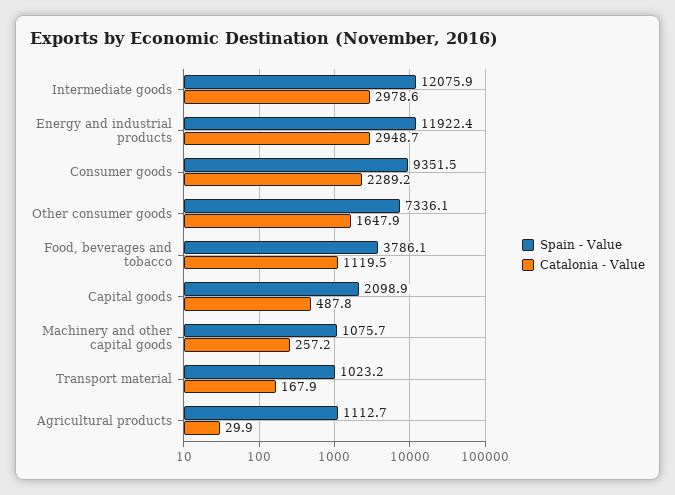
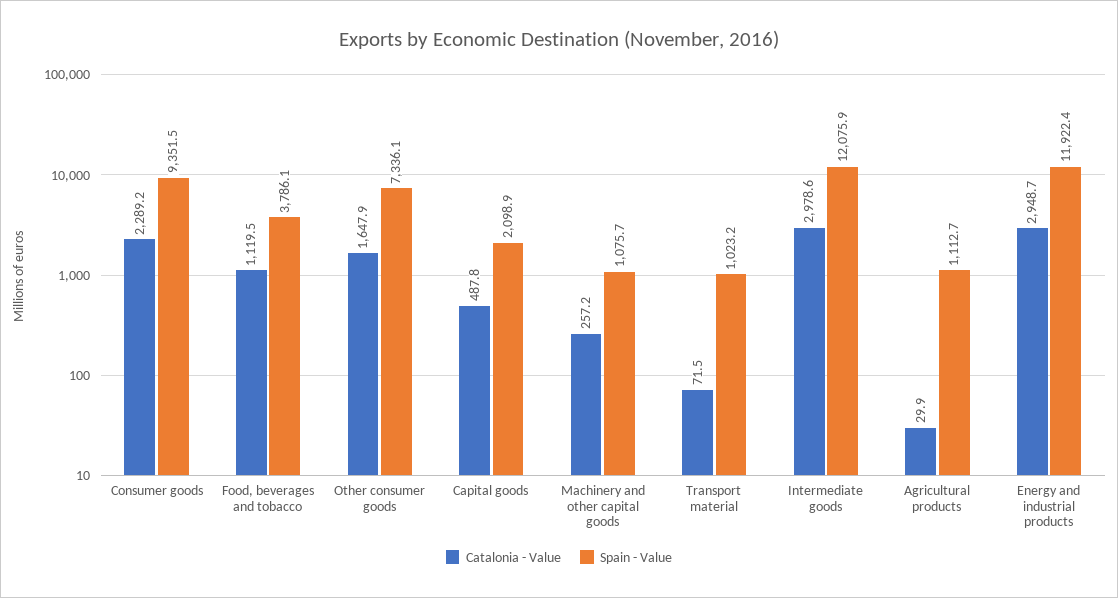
  {
    "Spain - Value": {
      "Intermediate goods": 12075.9,
      "Energy and industrial products": 11922.4,
      "Consumer goods": 9351.5,
      "Other consumer goods": 7336.1,
      "Food, beverages and tobacco": 3786.1,
      "Capital goods": 2098.9,
      "Machinery and other capital goods": 1075.7,
      "Transport material": 1023.2,
      "Agricultural products": 1112.7
    },
    "Catalonia - Value": {
      "Intermediate goods": 2978.6,
      "Energy and industrial products": 2948.7,
      "Consumer goods": 2289.2,
      "Other consumer goods": 1647.9,
      "Food, beverages and tobacco": 1119.5,
      "Capital goods": 487.8,
      "Machinery and other capital goods": 257.2,
-     "Transport material": 167.9,
+     "Transport material": 71.5,
      "Agricultural products": 29.9
    }
  }

